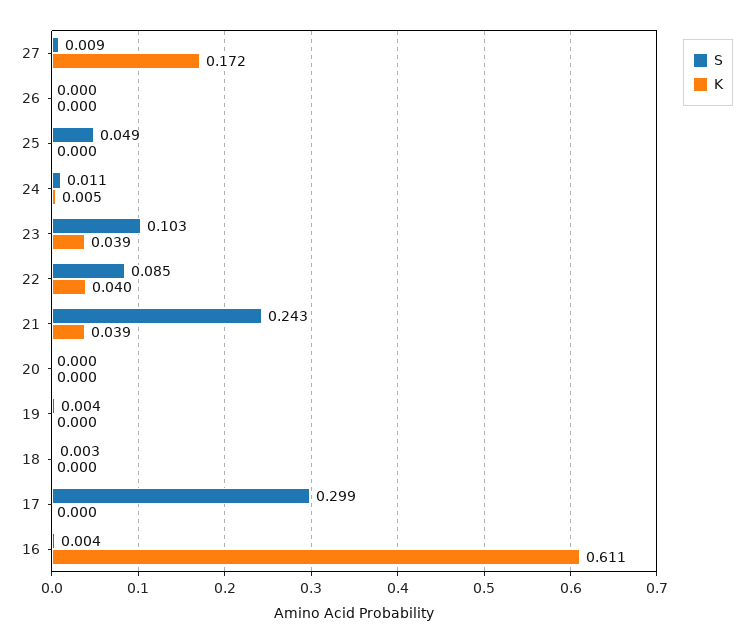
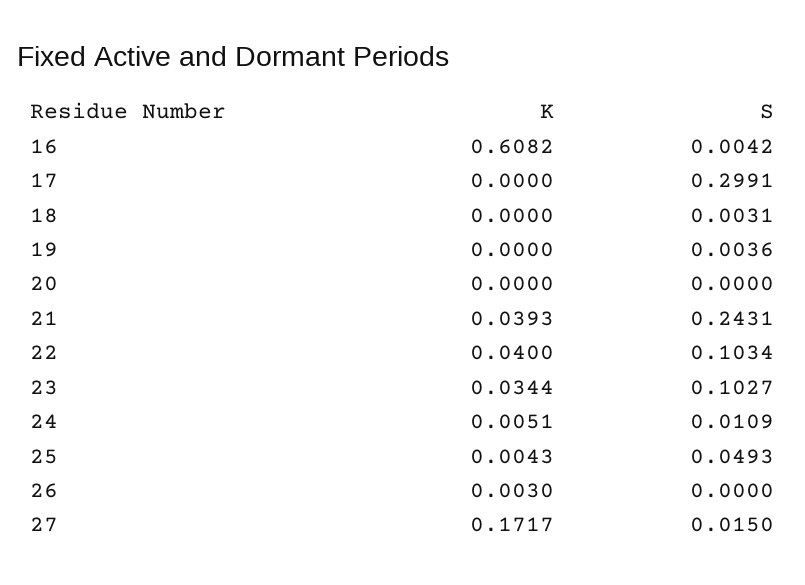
  {
    "S": {
-     "27": 0.009,
+     "27": 0.015,
      "26": 0,
      "25": 0.0493,
      "24": 0.0109,
      "23": 0.1027,
-     "22": 0.085,
+     "22": 0.1034,
      "21": 0.2431,
      "20": 0,
      "19": 0.0036,
      "18": 0.0031,
      "17": 0.2991,
      "16": 0.0042
    },
    "K": {
      "27": 0.1717,
-     "26": 0,
+     "26": 0.003,
-     "25": 0,
+     "25": 0.0043,
      "24": 0.0051,
-     "23": 0.039,
+     "23": 0.0344,
      "22": 0.04,
      "21": 0.0393,
      "20": 0,
      "19": 0,
      "18": 0,
      "17": 0,
-     "16": 0.611
+     "16": 0.6082
    }
  }

